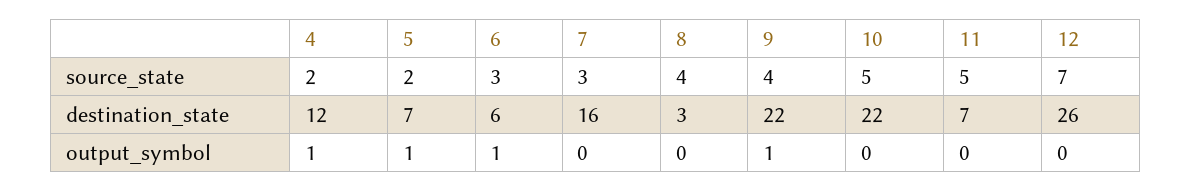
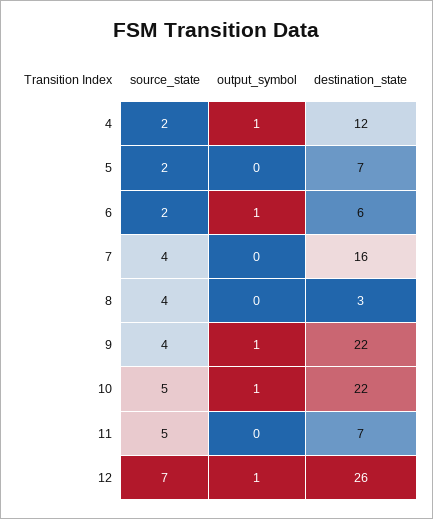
  {
    "4": {
      "source_state": 2,
      "destination_state": 12,
      "output_symbol": 1
    },
    "5": {
      "source_state": 2,
      "destination_state": 7,
-     "output_symbol": 1
+     "output_symbol": 0
    },
    "6": {
-     "source_state": 3,
+     "source_state": 2,
      "destination_state": 6,
      "output_symbol": 1
    },
    "7": {
-     "source_state": 3,
+     "source_state": 4,
      "destination_state": 16,
      "output_symbol": 0
    },
    "8": {
      "source_state": 4,
      "destination_state": 3,
      "output_symbol": 0
    },
    "9": {
      "source_state": 4,
      "destination_state": 22,
      "output_symbol": 1
    },
    "10": {
      "source_state": 5,
      "destination_state": 22,
-     "output_symbol": 0
+     "output_symbol": 1
    },
    "11": {
      "source_state": 5,
      "destination_state": 7,
      "output_symbol": 0
    },
    "12": {
      "source_state": 7,
      "destination_state": 26,
-     "output_symbol": 0
+     "output_symbol": 1
    }
  }

